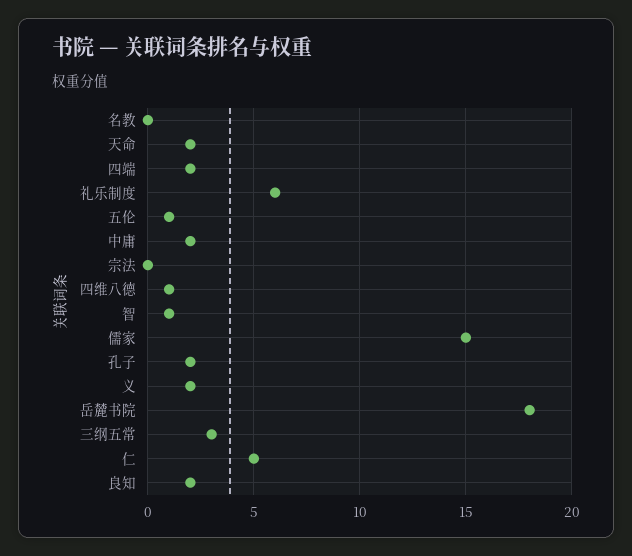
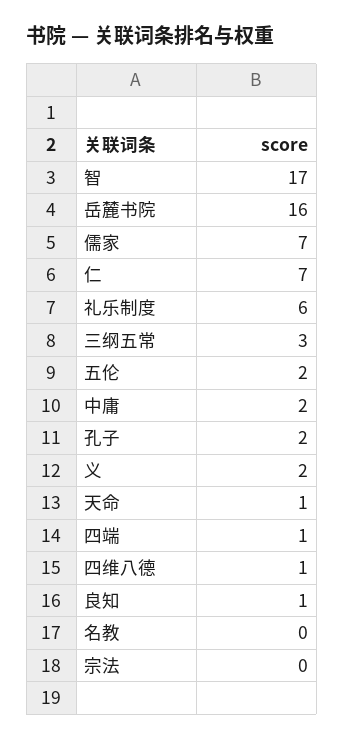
  {
    "名教": 0,
-   "天命": 2,
+   "天命": 1,
-   "四端": 2,
+   "四端": 1,
    "礼乐制度": 6,
-   "五伦": 1,
+   "五伦": 2,
    "中庸": 2,
    "宗法": 0,
    "四维八德": 1,
-   "智": 1,
+   "智": 17,
-   "儒家": 15,
+   "儒家": 7,
    "孔子": 2,
    "义": 2,
-   "岳麓书院": 18,
+   "岳麓书院": 16,
    "三纲五常": 3,
-   "仁": 5,
+   "仁": 7,
-   "良知": 2
+   "良知": 1
  }

